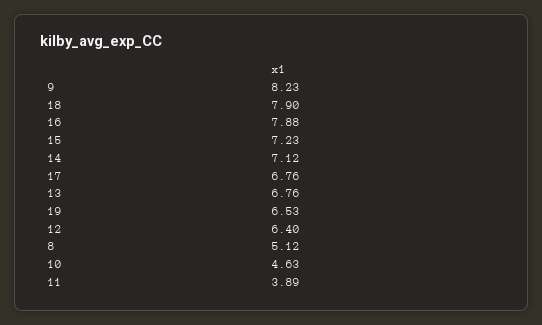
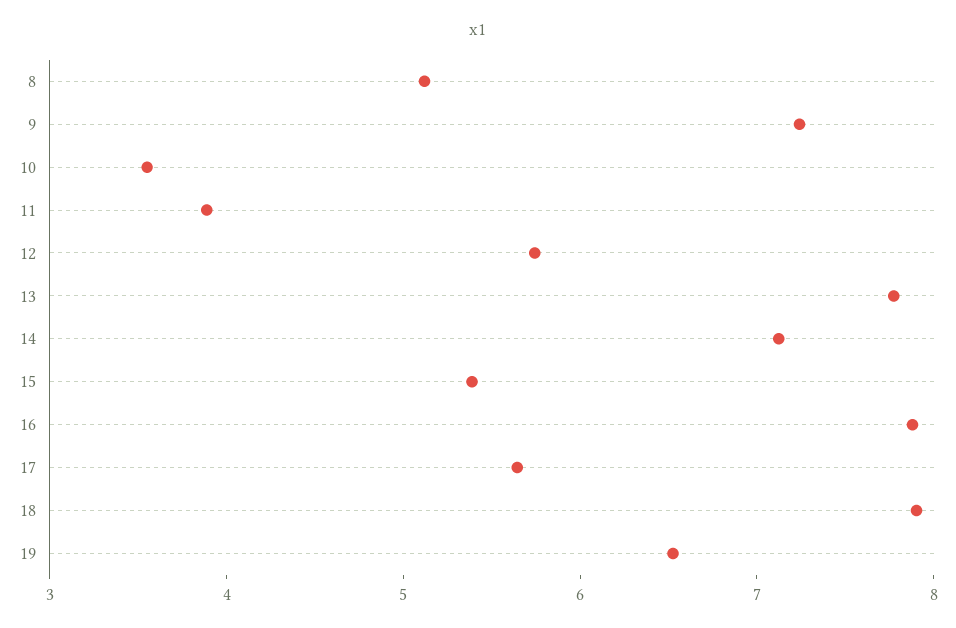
  {
-   "9": 8.23,
+   "9": 7.2,
    "18": 7.9,
    "16": 7.88,
-   "15": 7.23,
+   "15": 5.4,
    "14": 7.12,
-   "17": 6.76,
+   "17": 5.6,
-   "13": 6.76,
+   "13": 7.8,
    "19": 6.53,
-   "12": 6.4,
+   "12": 5.8,
    "8": 5.12,
-   "10": 4.63,
+   "10": 3.6,
    "11": 3.89
  }

